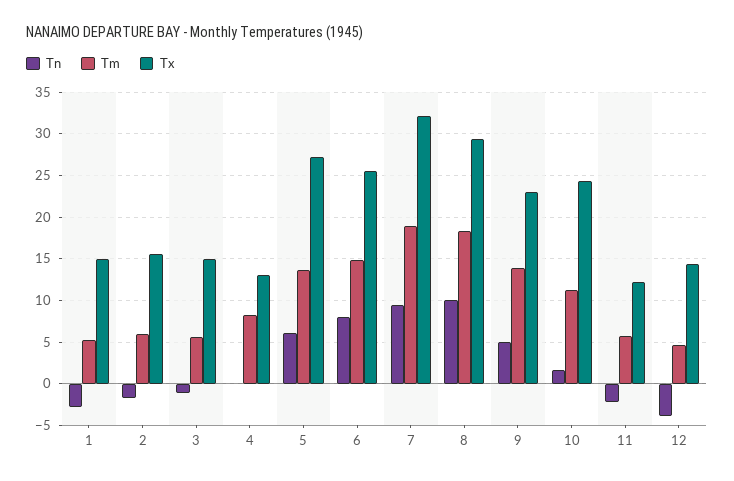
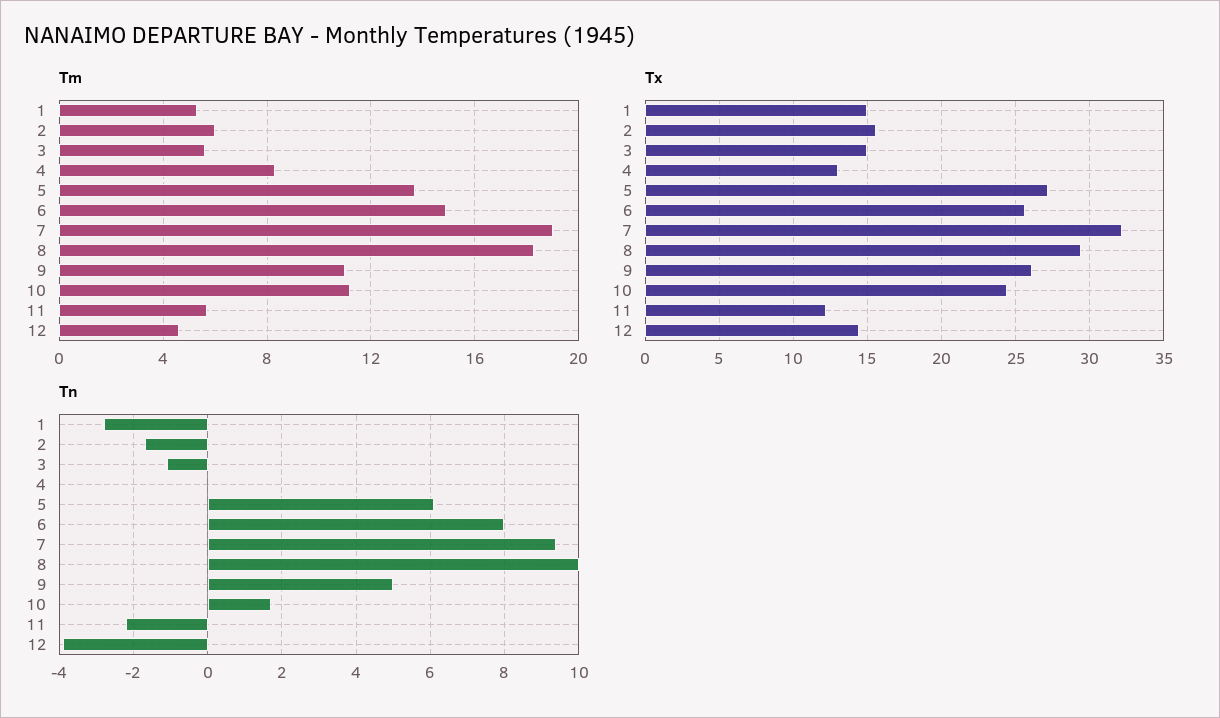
  {
    "Tn": {
      "1": -3,
      "2": -1.5,
      "3": -1,
      "4": 0,
      "5": 6,
      "6": 8,
      "7": 9.5,
      "8": 10,
      "9": 5,
      "10": 1.5,
      "11": -2,
      "12": -4
    },
    "Tm": {
      "1": 5.5,
      "2": 6,
      "3": 5.5,
      "4": 8.5,
      "5": 13.5,
      "6": 15,
      "7": 19,
      "8": 18.5,
-     "9": 14,
+     "9": 11,
      "10": 11,
      "11": 5.5,
      "12": 4.5
    },
    "Tx": {
      "1": 15,
      "2": 15.5,
      "3": 15,
      "4": 13,
      "5": 27,
      "6": 25.5,
      "7": 32,
      "8": 29.5,
-     "9": 23,
+     "9": 26,
      "10": 24.5,
      "11": 12,
      "12": 14.5
    }
  }

